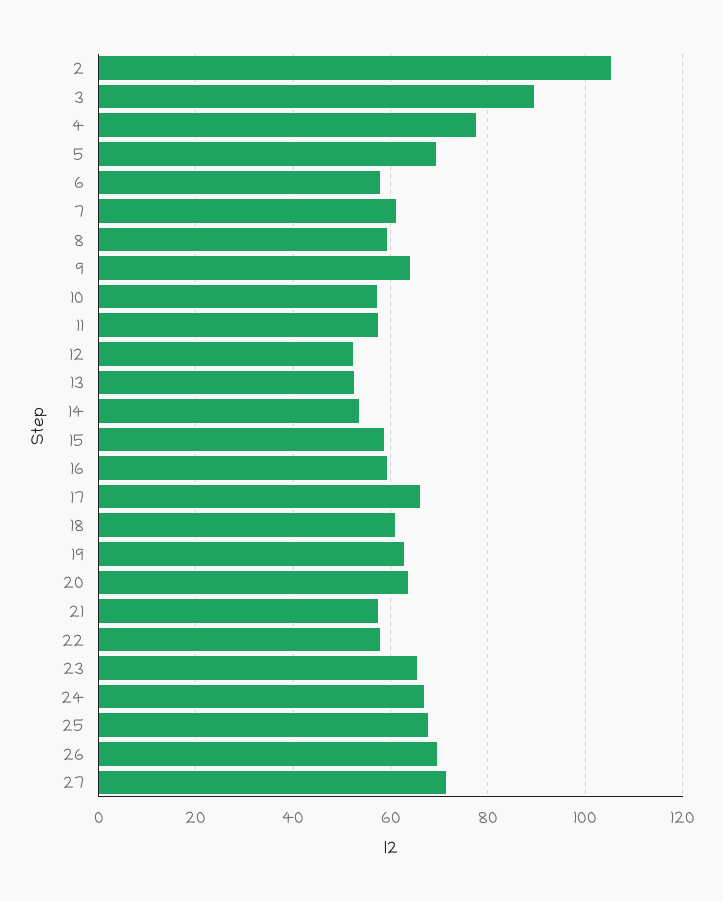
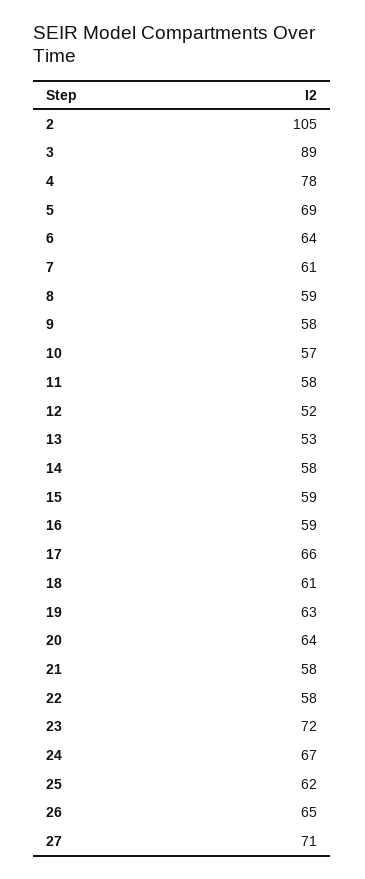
  {
    "2": 105,
    "3": 89,
    "4": 78,
    "5": 69,
-   "6": 58,
+   "6": 64,
    "7": 61,
    "8": 59,
-   "9": 64,
+   "9": 58,
    "10": 57,
    "11": 58,
    "12": 52,
    "13": 53,
-   "14": 54,
+   "14": 58,
    "15": 59,
    "16": 59,
    "17": 66,
    "18": 61,
    "19": 63,
    "20": 64,
    "21": 58,
    "22": 58,
-   "23": 66,
+   "23": 72,
    "24": 67,
-   "25": 68,
+   "25": 62,
-   "26": 70,
+   "26": 65,
    "27": 71
  }

